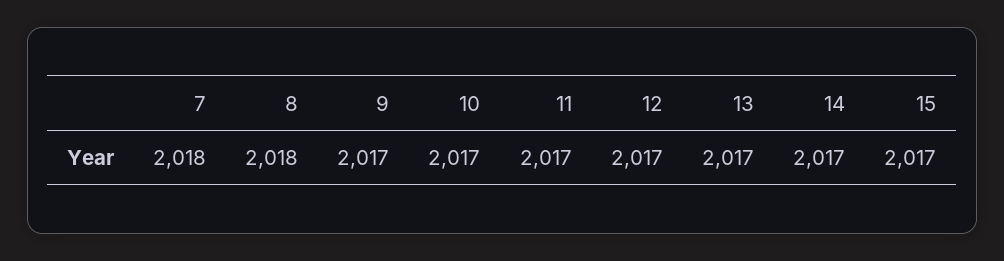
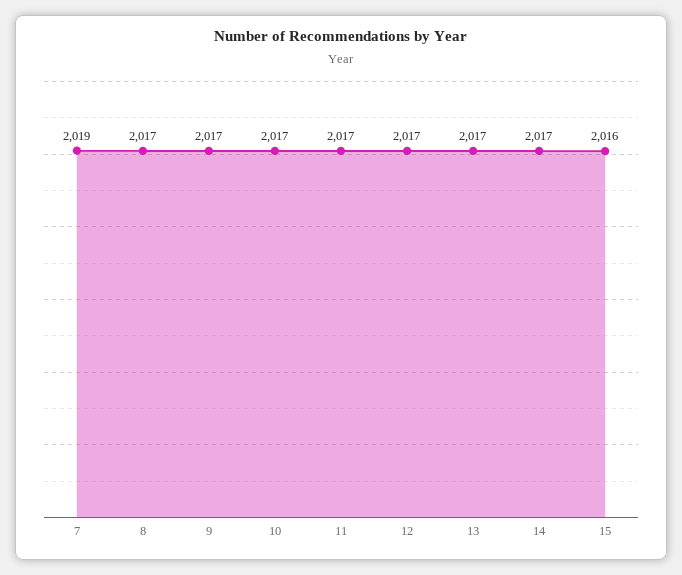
  {
-   "7": 2018,
+   "7": 2019,
-   "8": 2018,
+   "8": 2017,
    "9": 2017,
    "10": 2017,
    "11": 2017,
    "12": 2017,
    "13": 2017,
    "14": 2017,
-   "15": 2017
+   "15": 2016
  }

